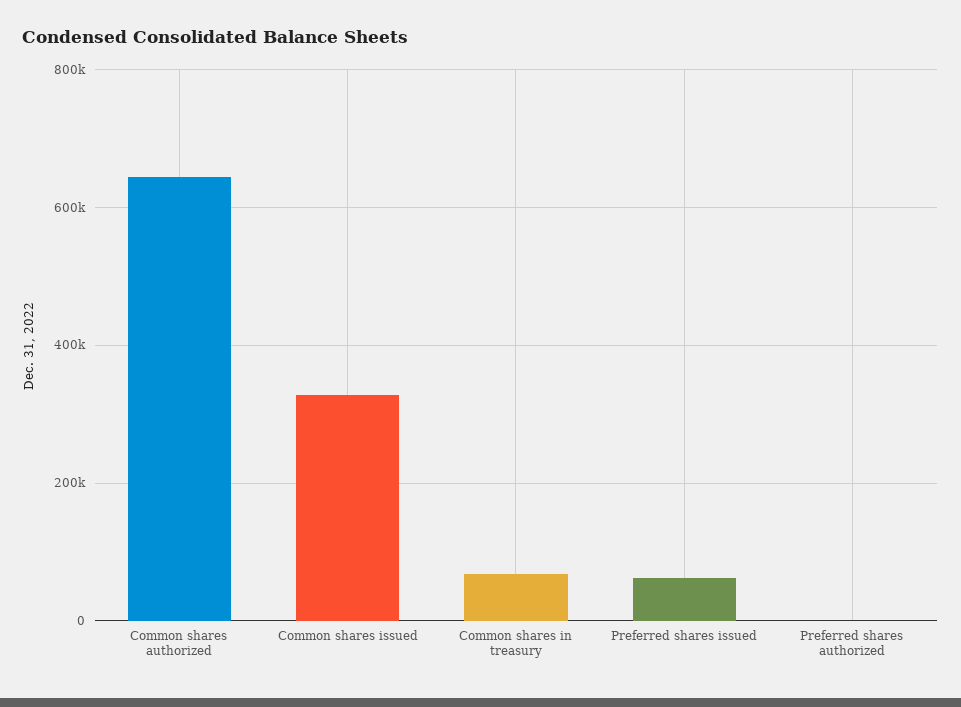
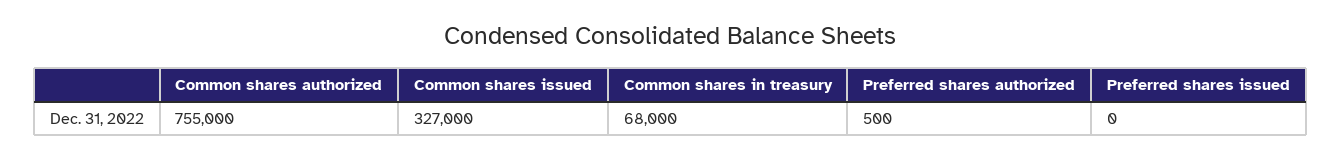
  {
-   "Common shares authorized": 640000,
+   "Common shares authorized": 755000,
    "Common shares issued": 327000,
    "Common shares in treasury": 68000,
-   "Preferred shares issued": 60000,
+   "Preferred shares issued": 0,
    "Preferred shares authorized": 500
  }

